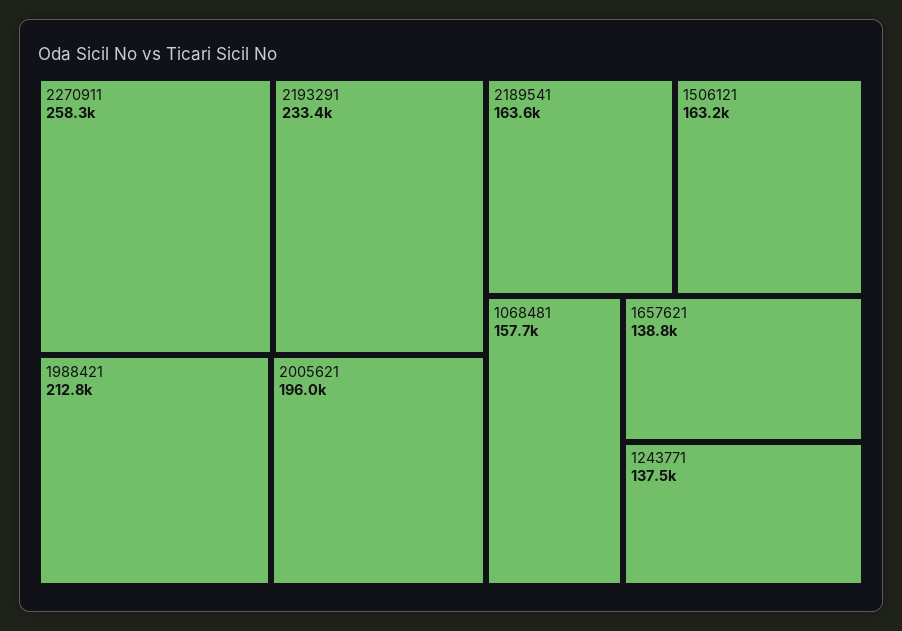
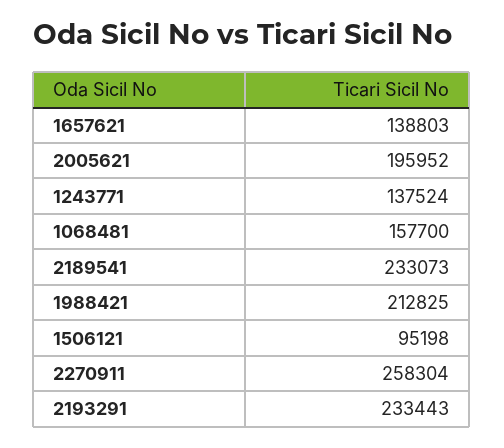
  {
    "2270911": 258304,
    "2193291": 233443,
    "1988421": 212825,
    "2005621": 195952,
-   "2189541": 163600,
+   "2189541": 233073,
-   "1506121": 163200,
+   "1506121": 95198,
    "1068481": 157700,
    "1657621": 138803,
    "1243771": 137524
  }

